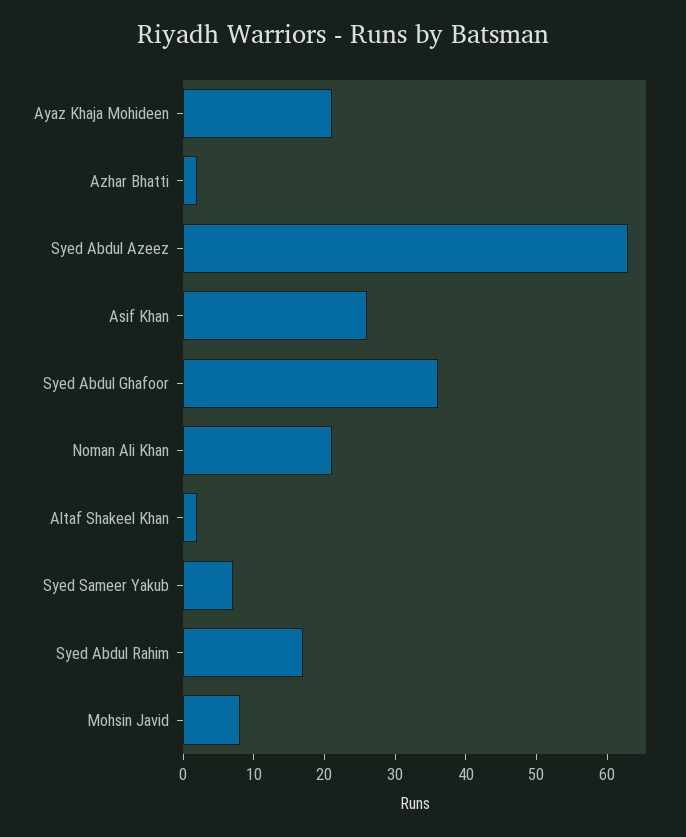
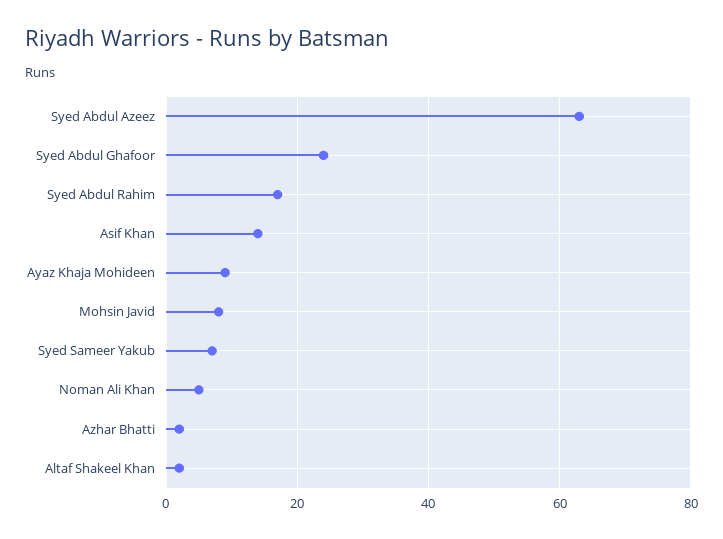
  {
-   "Ayaz Khaja Mohideen": 20,
+   "Ayaz Khaja Mohideen": 10,
    "Azhar Bhatti": 0,
    "Syed Abdul Azeez": 65,
-   "Asif Khan": 25,
+   "Asif Khan": 15,
-   "Syed Abdul Ghafoor": 35,
+   "Syed Abdul Ghafoor": 25,
-   "Noman Ali Khan": 20,
+   "Noman Ali Khan": 5,
    "Altaf Shakeel Khan": 0,
    "Syed Sameer Yakub": 5,
    "Syed Abdul Rahim": 15,
    "Mohsin Javid": 10
  }

